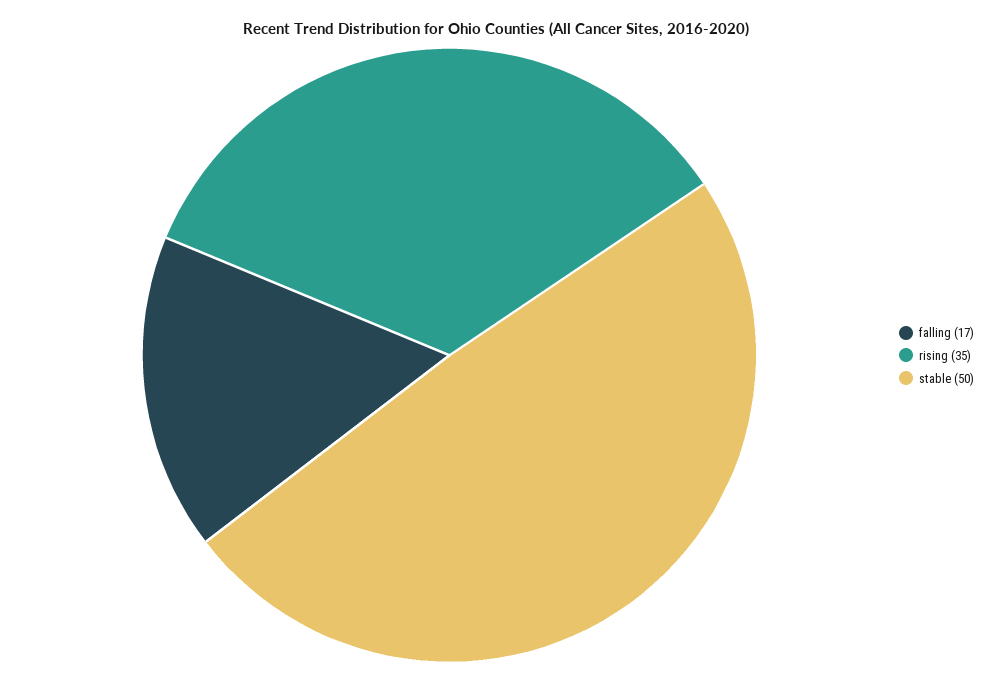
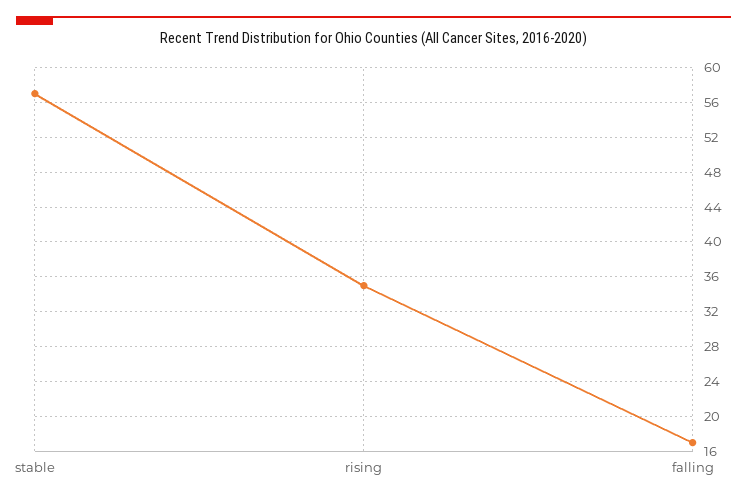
  {
    "falling": 17,
    "rising": 35,
-   "stable": 50
+   "stable": 57
  }

